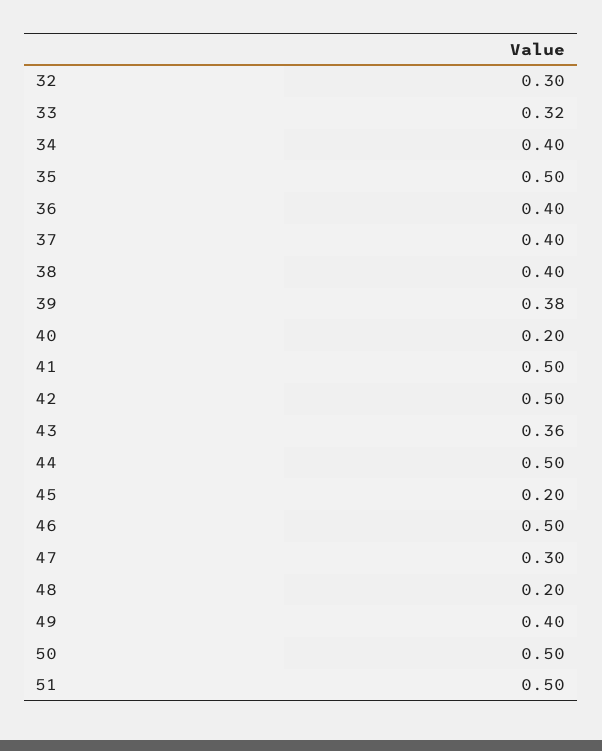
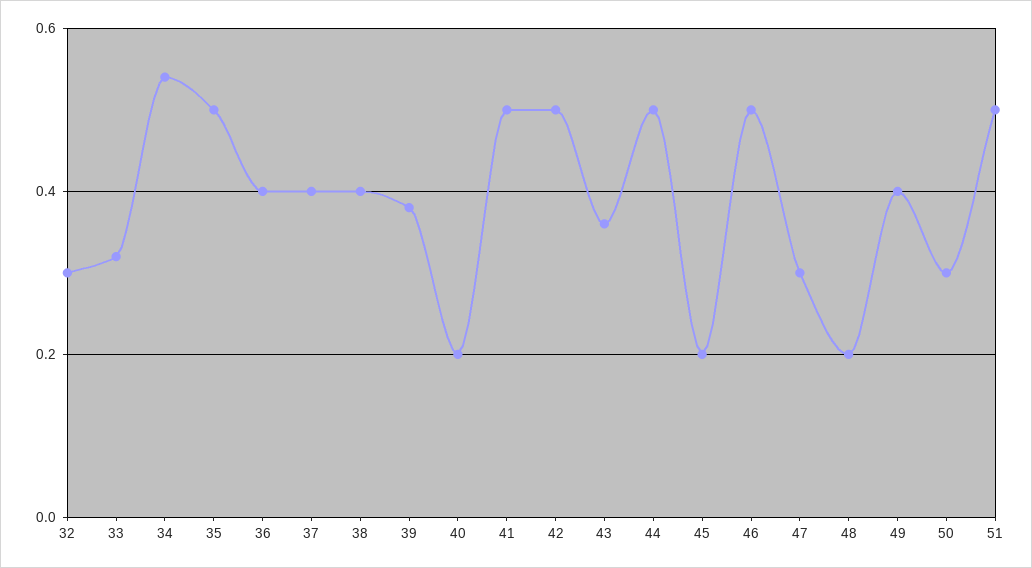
  {
    "32": 0.3,
    "33": 0.32,
-   "34": 0.4,
+   "34": 0.55,
    "35": 0.5,
    "36": 0.4,
    "37": 0.4,
    "38": 0.4,
    "39": 0.38,
    "40": 0.2,
    "41": 0.5,
    "42": 0.5,
    "43": 0.36,
    "44": 0.5,
    "45": 0.2,
    "46": 0.5,
    "47": 0.3,
    "48": 0.2,
    "49": 0.4,
-   "50": 0.5,
+   "50": 0.3,
    "51": 0.5
  }

